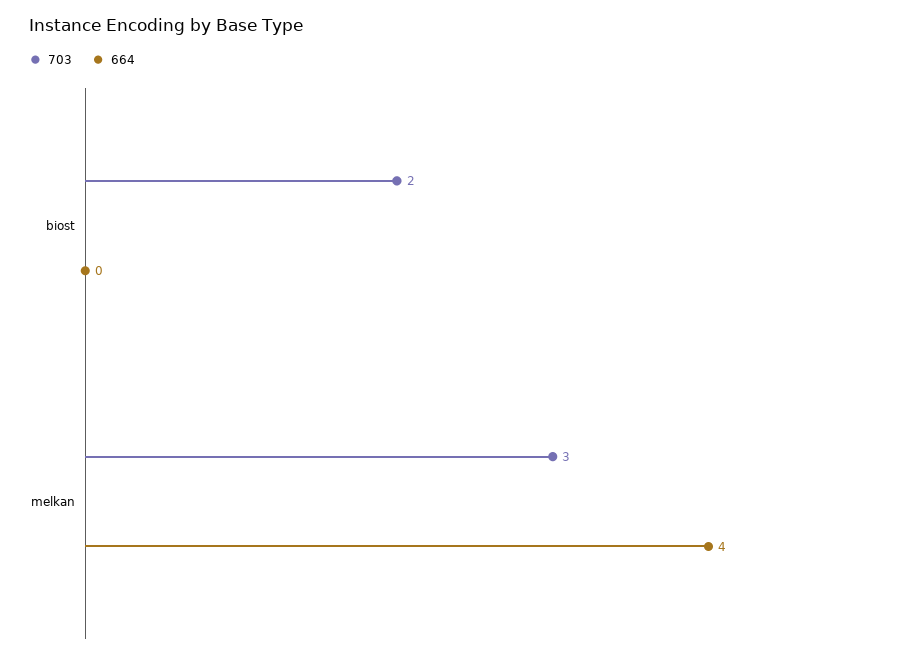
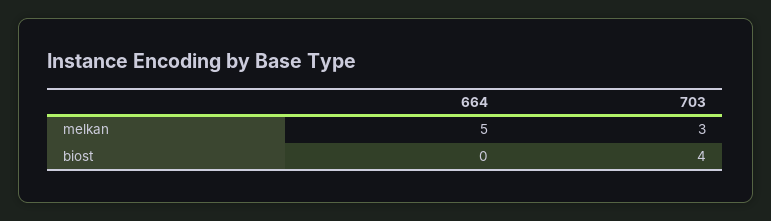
  {
    "703": {
-     "biost": 2,
+     "biost": 4,
      "melkan": 3
    },
    "664": {
      "biost": 0,
-     "melkan": 4
+     "melkan": 5
    }
  }

